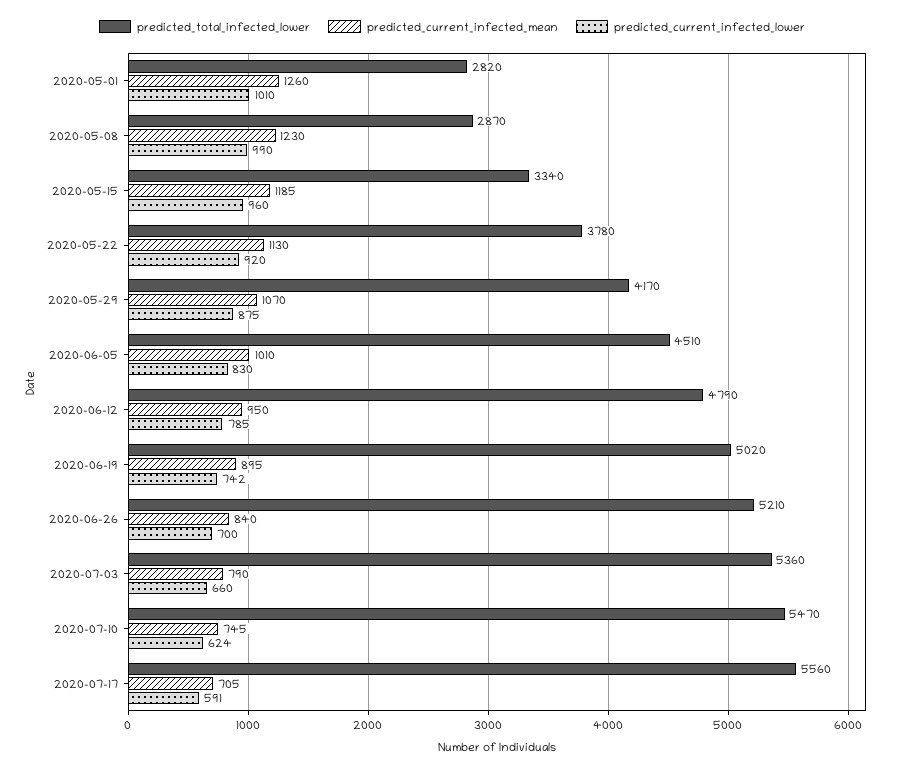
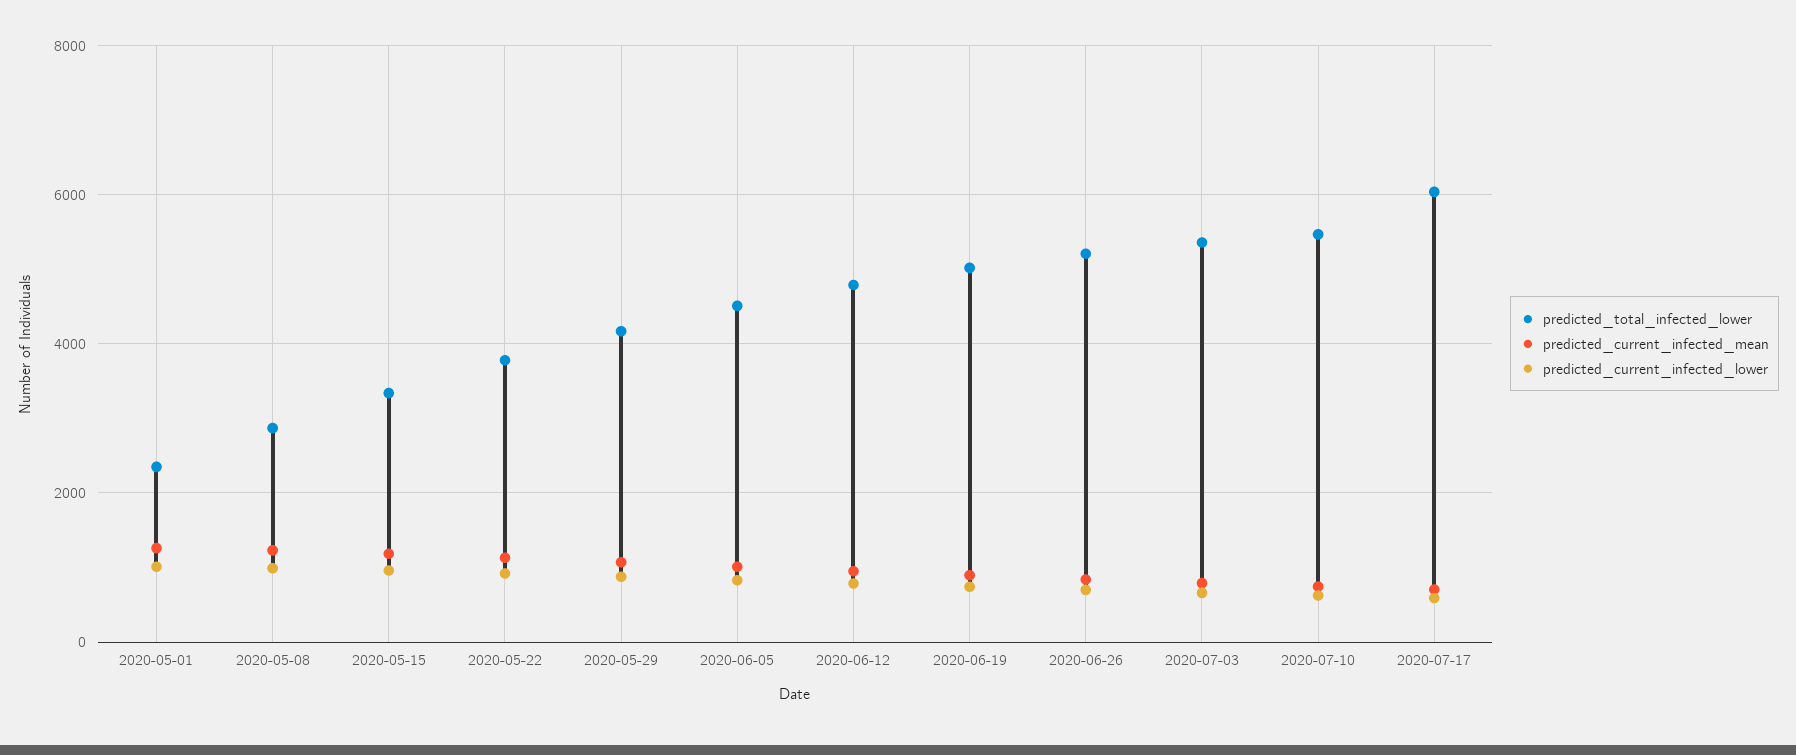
  {
    "predicted_total_infected_lower": {
-     "2020-05-01": 2820,
+     "2020-05-01": 2400,
      "2020-05-08": 2870,
      "2020-05-15": 3340,
      "2020-05-22": 3780,
      "2020-05-29": 4170,
      "2020-06-05": 4510,
      "2020-06-12": 4790,
      "2020-06-19": 5020,
      "2020-06-26": 5210,
      "2020-07-03": 5360,
      "2020-07-10": 5470,
-     "2020-07-17": 5560
+     "2020-07-17": 6000
    },
    "predicted_current_infected_mean": {
      "2020-05-01": 1260,
      "2020-05-08": 1230,
      "2020-05-15": 1185,
      "2020-05-22": 1130,
      "2020-05-29": 1070,
      "2020-06-05": 1010,
      "2020-06-12": 950,
      "2020-06-19": 895,
      "2020-06-26": 840,
      "2020-07-03": 790,
      "2020-07-10": 745,
      "2020-07-17": 705
    },
    "predicted_current_infected_lower": {
      "2020-05-01": 1010,
      "2020-05-08": 990,
      "2020-05-15": 960,
      "2020-05-22": 920,
      "2020-05-29": 875,
      "2020-06-05": 830,
      "2020-06-12": 785,
      "2020-06-19": 742,
      "2020-06-26": 700,
      "2020-07-03": 660,
      "2020-07-10": 624,
      "2020-07-17": 591
    }
  }

